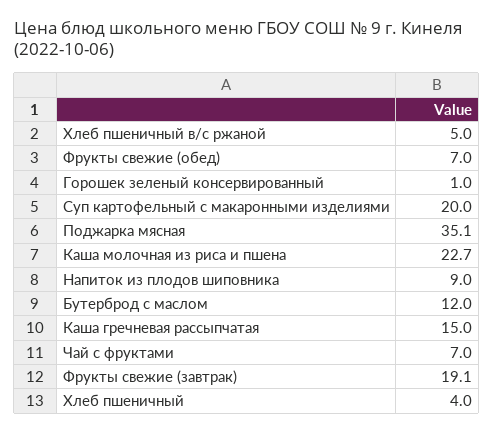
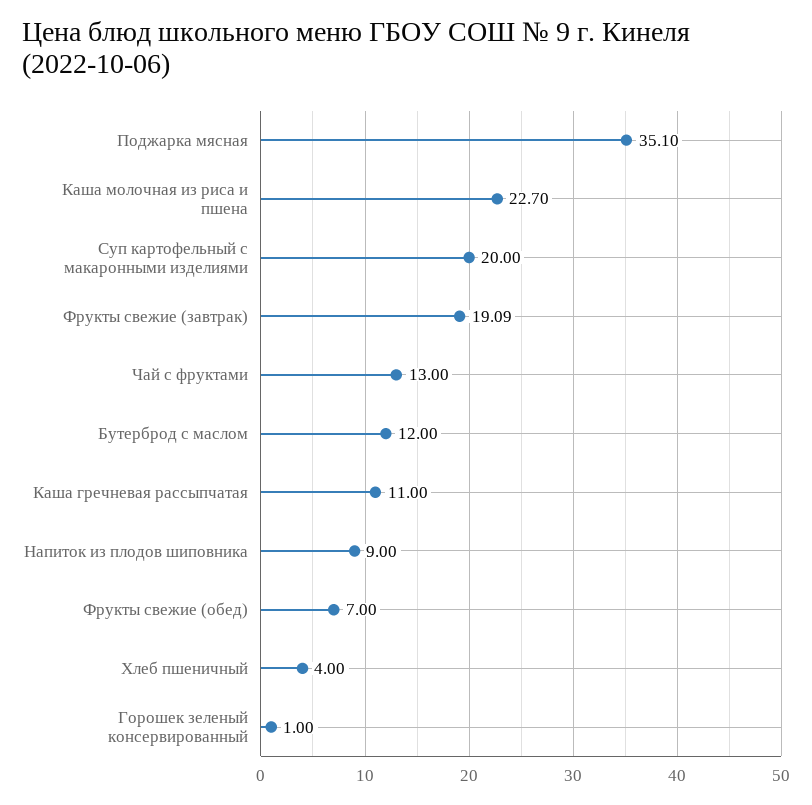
  {
-   "Хлеб пшеничный в/с ржаной": 5,
    "Фрукты свежие (обед)": 7,
    "Горошек зеленый консервированный": 1,
    "Суп картофельный с макаронными изделиями": 20,
    "Поджарка мясная": 35.1,
    "Каша молочная из риса и пшена": 22.7,
    "Напиток из плодов шиповника": 9,
    "Бутерброд с маслом": 12,
-   "Каша гречневая рассыпчатая": 15,
+   "Каша гречневая рассыпчатая": 11,
-   "Чай с фруктами": 7,
+   "Чай с фруктами": 13,
    "Фрукты свежие (завтрак)": 19.09,
    "Хлеб пшеничный": 4
  }

